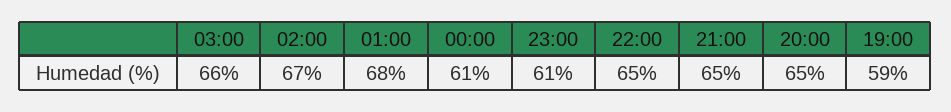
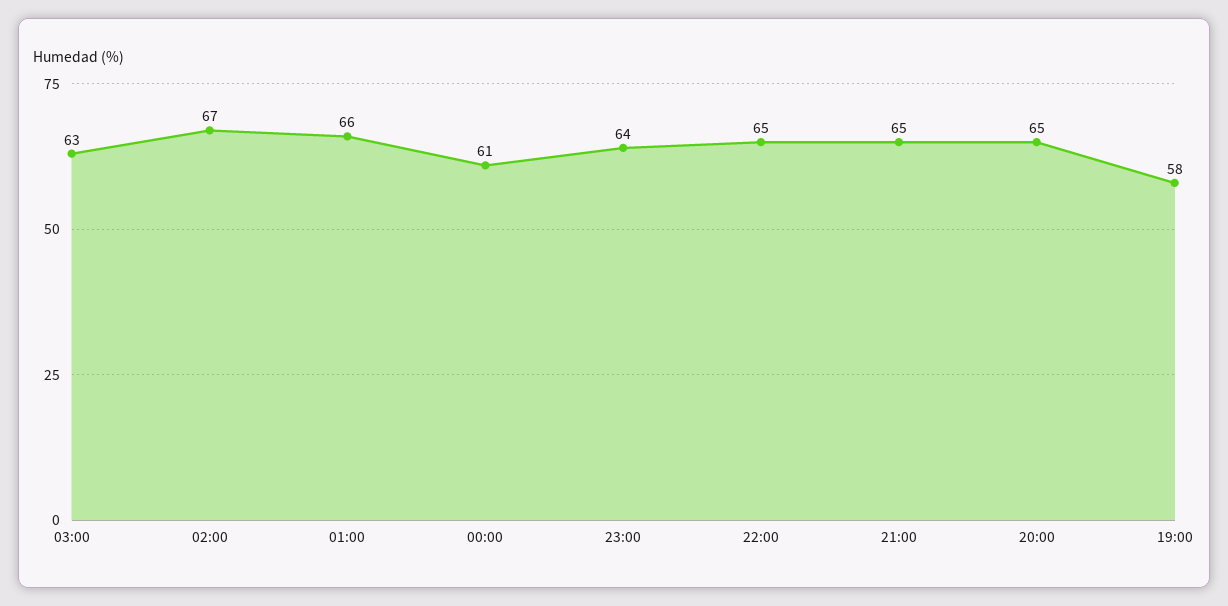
  {
-   "03:00": 66,
+   "03:00": 63,
    "02:00": 67,
-   "01:00": 68,
+   "01:00": 66,
    "00:00": 61,
-   "23:00": 61,
+   "23:00": 64,
    "22:00": 65,
    "21:00": 65,
    "20:00": 65,
-   "19:00": 59
+   "19:00": 58
  }

